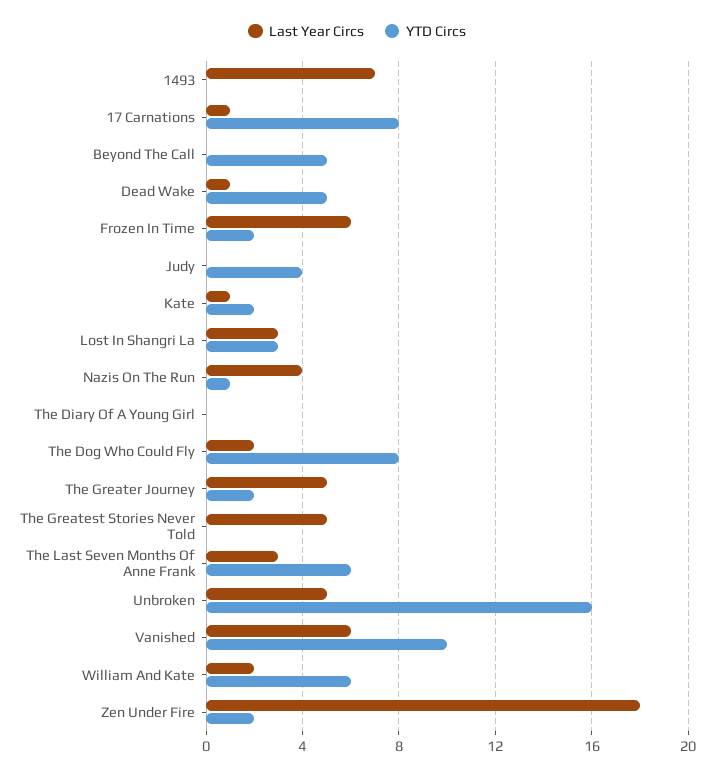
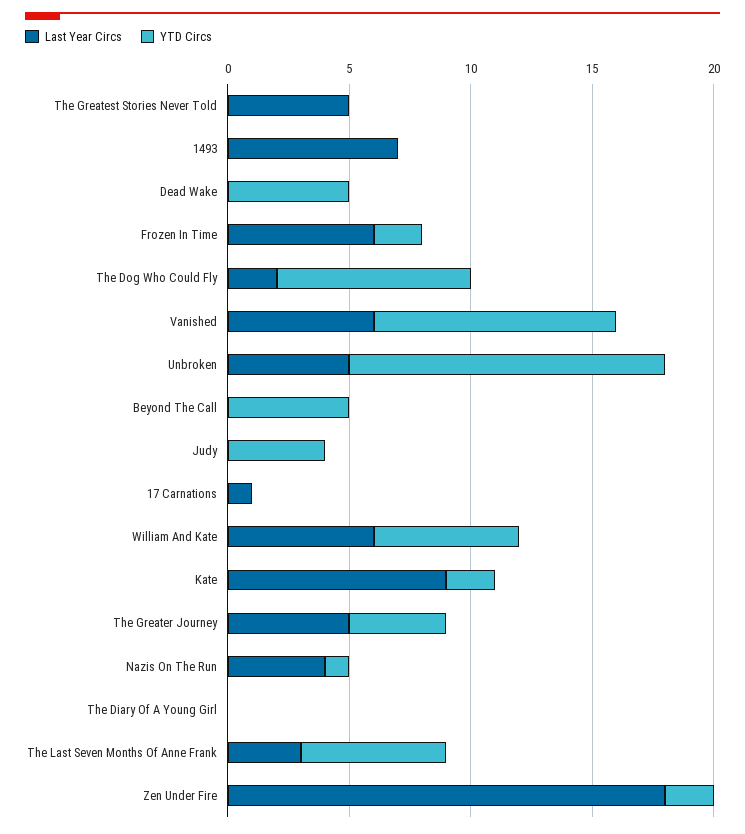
  {
    "Last Year Circs": {
      "1493": 7,
      "17 Carnations": 1,
      "Beyond The Call": 0,
-     "Dead Wake": 1,
+     "Dead Wake": 0,
      "Frozen In Time": 6,
      "Judy": 0,
-     "Kate": 1,
+     "Kate": 9,
-     "Lost In Shangri La": 3,
      "Nazis On The Run": 4,
      "The Diary Of A Young Girl": 0,
      "The Dog Who Could Fly": 2,
      "The Greater Journey": 5,
      "The Greatest Stories Never Told": 5,
      "The Last Seven Months Of Anne Frank": 3,
      "Unbroken": 5,
      "Vanished": 6,
-     "William And Kate": 2,
+     "William And Kate": 6,
      "Zen Under Fire": 18
    },
    "YTD Circs": {
      "1493": 0,
-     "17 Carnations": 8,
+     "17 Carnations": 0,
      "Beyond The Call": 5,
      "Dead Wake": 5,
      "Frozen In Time": 2,
      "Judy": 4,
      "Kate": 2,
-     "Lost In Shangri La": 3,
      "Nazis On The Run": 1,
      "The Diary Of A Young Girl": 0,
      "The Dog Who Could Fly": 8,
-     "The Greater Journey": 2,
+     "The Greater Journey": 4,
      "The Greatest Stories Never Told": 0,
      "The Last Seven Months Of Anne Frank": 6,
-     "Unbroken": 16,
+     "Unbroken": 13,
      "Vanished": 10,
      "William And Kate": 6,
      "Zen Under Fire": 2
    }
  }

